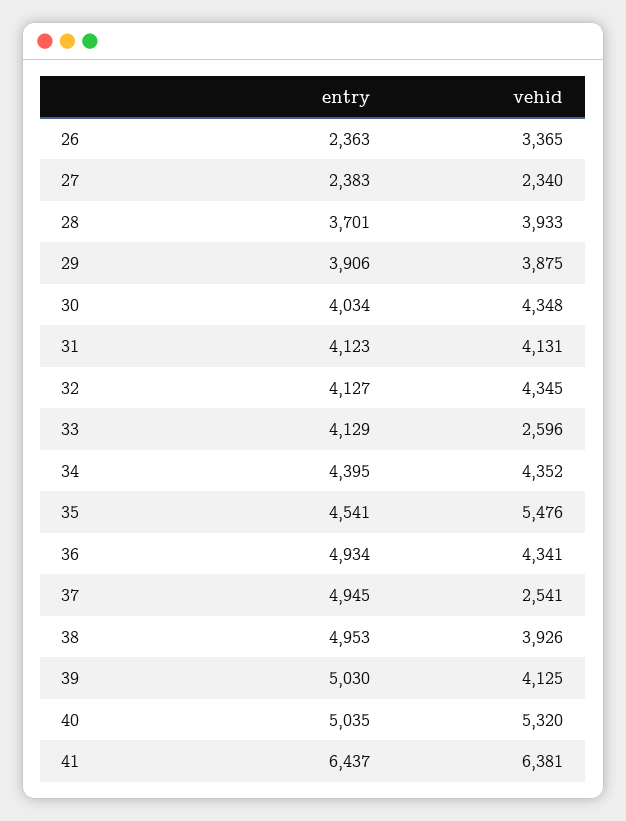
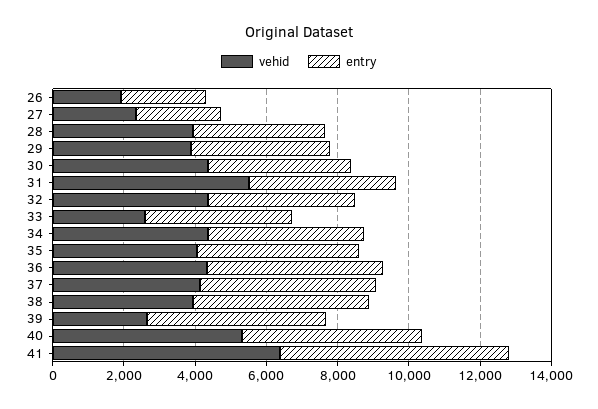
  {
    "entry": {
      "26": 2363,
      "27": 2383,
      "28": 3701,
      "29": 3906,
      "30": 4034,
      "31": 4123,
      "32": 4127,
      "33": 4129,
      "34": 4395,
      "35": 4541,
      "36": 4934,
      "37": 4945,
      "38": 4953,
      "39": 5030,
      "40": 5035,
      "41": 6437
    },
    "vehid": {
-     "26": 3365,
+     "26": 2000,
      "27": 2340,
      "28": 3933,
      "29": 3875,
      "30": 4348,
-     "31": 4131,
+     "31": 5500,
      "32": 4345,
      "33": 2596,
      "34": 4352,
-     "35": 5476,
+     "35": 4000,
      "36": 4341,
-     "37": 2541,
+     "37": 4000,
      "38": 3926,
-     "39": 4125,
+     "39": 2500,
      "40": 5320,
      "41": 6381
    }
  }

